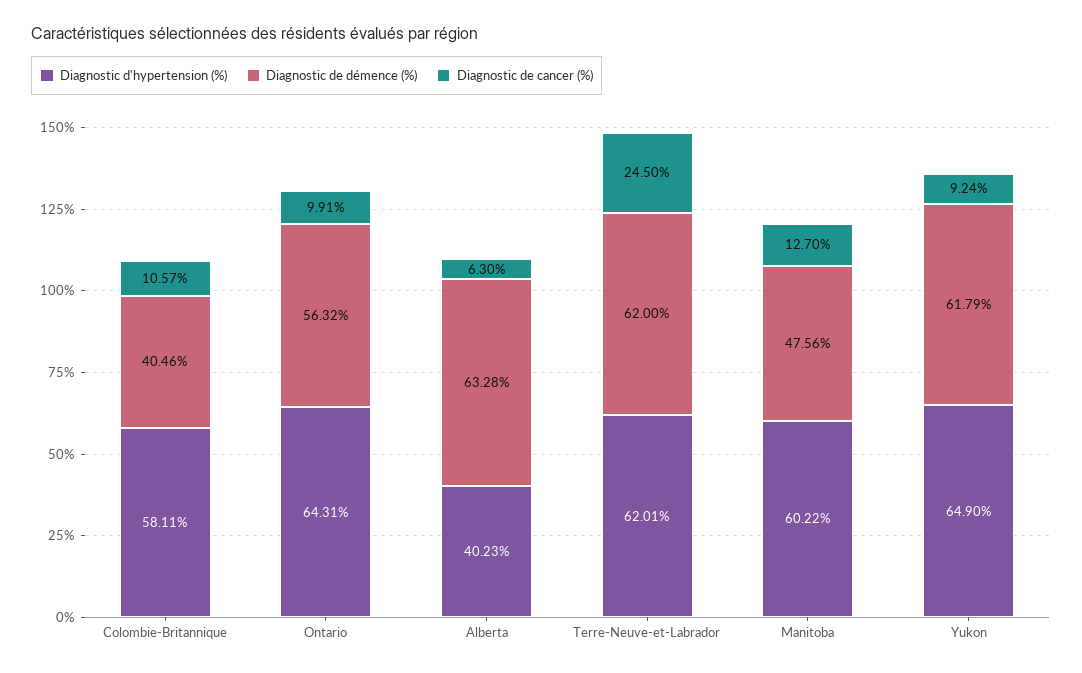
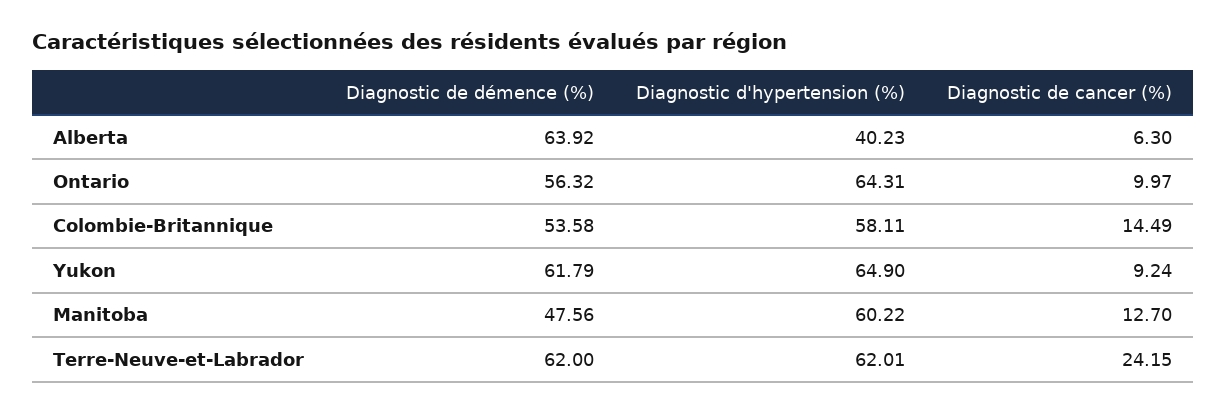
  {
    "Diagnostic d'hypertension (%)": {
      "Colombie-Britannique": 58.11,
      "Ontario": 64.31,
      "Alberta": 40.23,
      "Terre-Neuve-et-Labrador": 62.01,
      "Manitoba": 60.22,
      "Yukon": 64.9
    },
    "Diagnostic de démence (%)": {
-     "Colombie-Britannique": 40.46,
+     "Colombie-Britannique": 53.58,
      "Ontario": 56.32,
-     "Alberta": 63.28,
+     "Alberta": 63.92,
      "Terre-Neuve-et-Labrador": 62,
      "Manitoba": 47.56,
      "Yukon": 61.79
    },
    "Diagnostic de cancer (%)": {
-     "Colombie-Britannique": 10.57,
+     "Colombie-Britannique": 14.49,
-     "Ontario": 9.91,
+     "Ontario": 9.97,
      "Alberta": 6.3,
-     "Terre-Neuve-et-Labrador": 24.5,
+     "Terre-Neuve-et-Labrador": 24.15,
      "Manitoba": 12.7,
      "Yukon": 9.24
    }
  }

